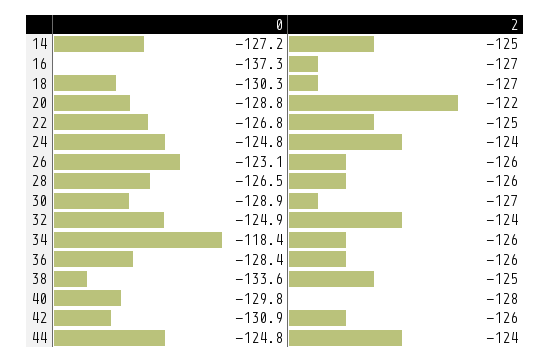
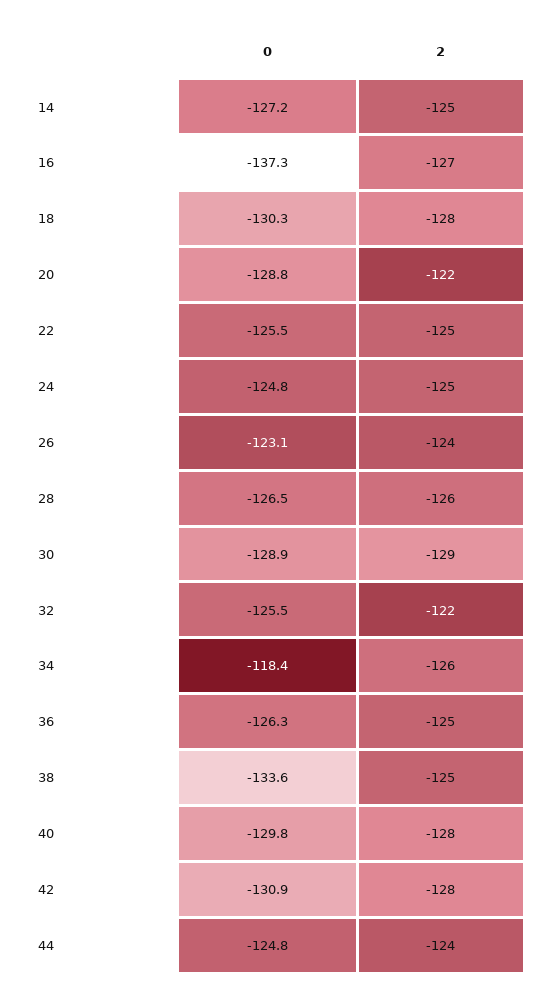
  {
    "0": {
      "14": -127.2,
      "16": -137.3,
      "18": -130.3,
      "20": -128.8,
-     "22": -126.8,
+     "22": -125.5,
      "24": -124.8,
      "26": -123.1,
      "28": -126.5,
      "30": -128.9,
-     "32": -124.9,
+     "32": -125.5,
      "34": -118.4,
-     "36": -128.4,
+     "36": -126.3,
      "38": -133.6,
      "40": -129.8,
      "42": -130.9,
      "44": -124.8
    },
    "2": {
      "14": -125,
      "16": -127,
-     "18": -127,
+     "18": -128,
      "20": -122,
      "22": -125,
-     "24": -124,
+     "24": -125,
-     "26": -126,
+     "26": -124,
      "28": -126,
-     "30": -127,
+     "30": -129,
-     "32": -124,
+     "32": -122,
      "34": -126,
-     "36": -126,
+     "36": -125,
      "38": -125,
      "40": -128,
-     "42": -126,
+     "42": -128,
      "44": -124
    }
  }

